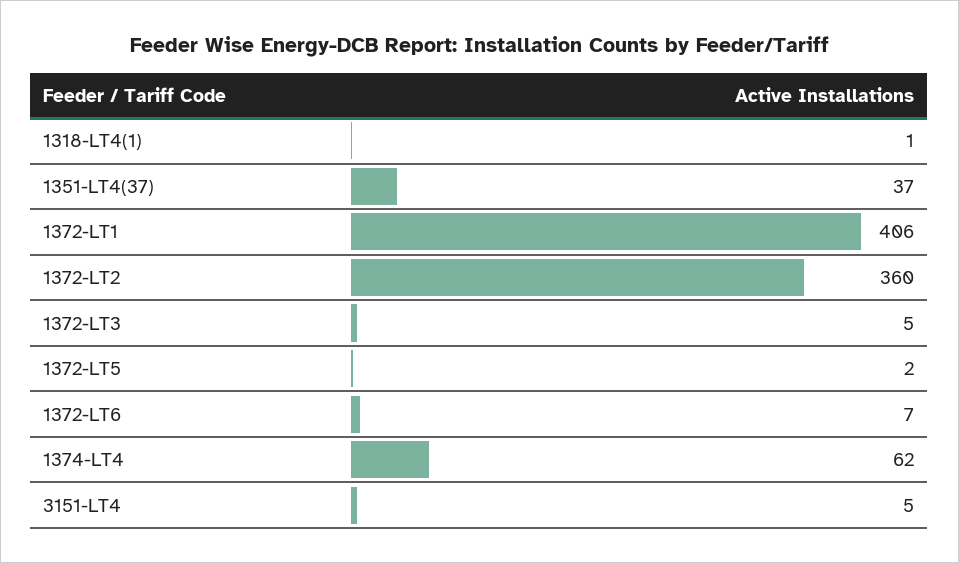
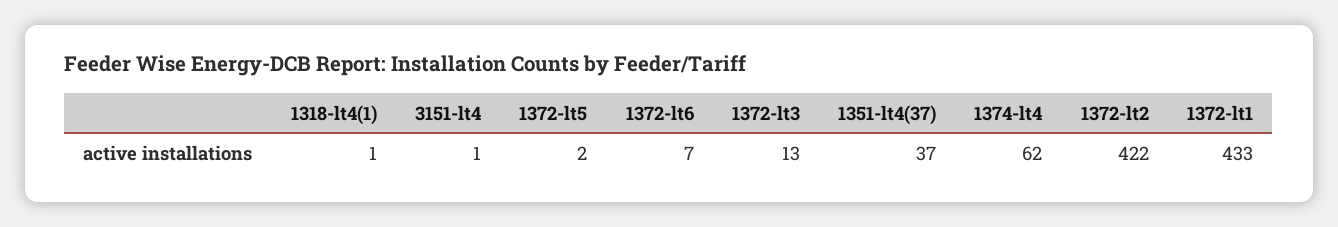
  {
    "1318-LT4(1)": 1,
    "1351-LT4(37)": 37,
-   "1372-LT1": 406,
+   "1372-LT1": 433,
-   "1372-LT2": 360,
+   "1372-LT2": 422,
-   "1372-LT3": 5,
+   "1372-LT3": 13,
    "1372-LT5": 2,
    "1372-LT6": 7,
    "1374-LT4": 62,
-   "3151-LT4": 5
+   "3151-LT4": 1
  }

